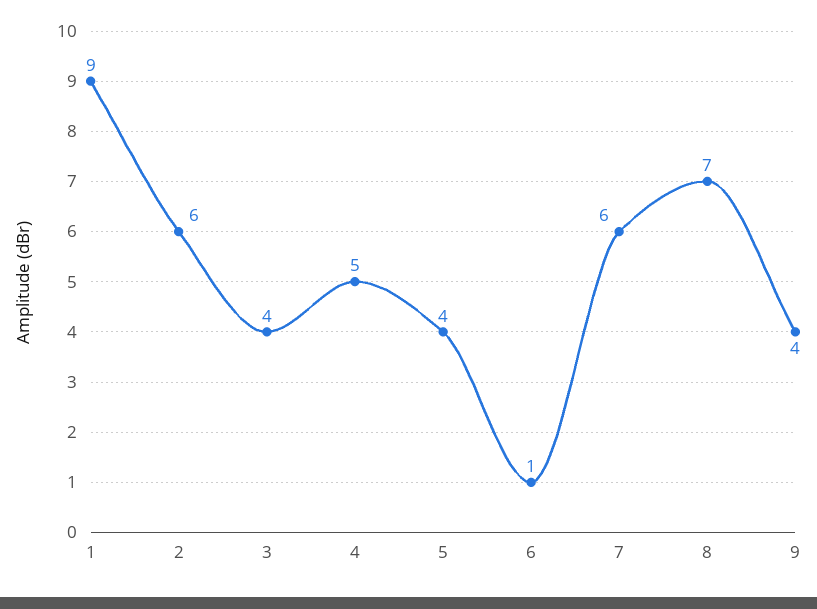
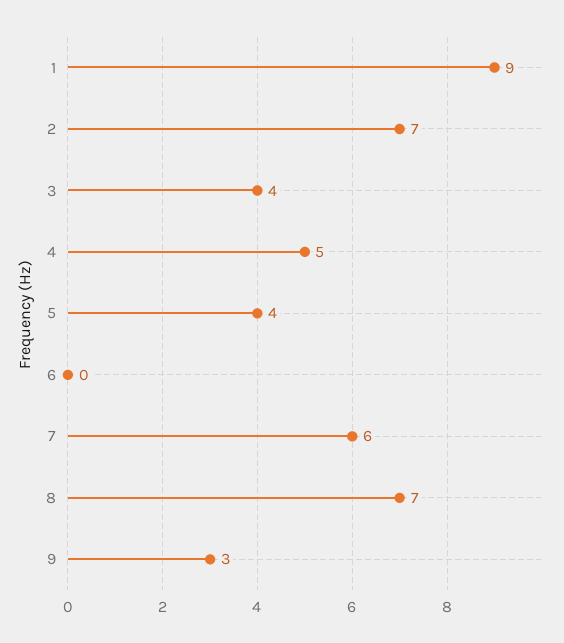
  {
    "1": 9,
-   "2": 6,
+   "2": 7,
    "3": 4,
    "4": 5,
    "5": 4,
-   "6": 1,
+   "6": 0,
    "7": 6,
    "8": 7,
-   "9": 4
+   "9": 3
  }

